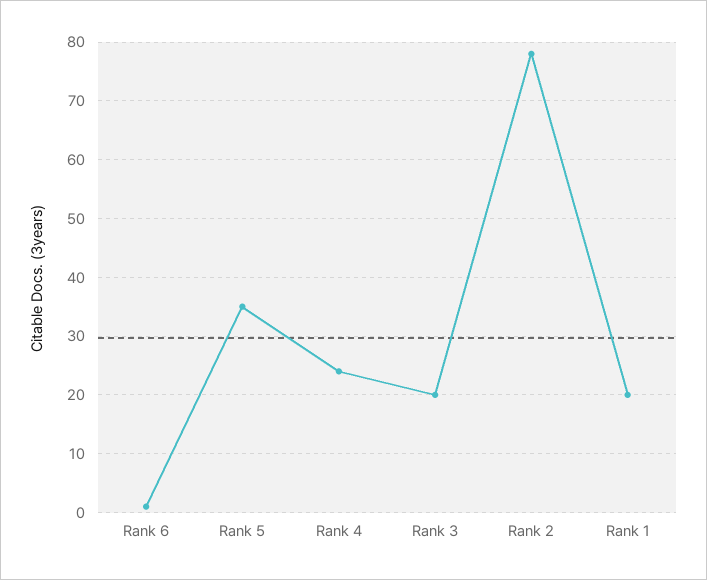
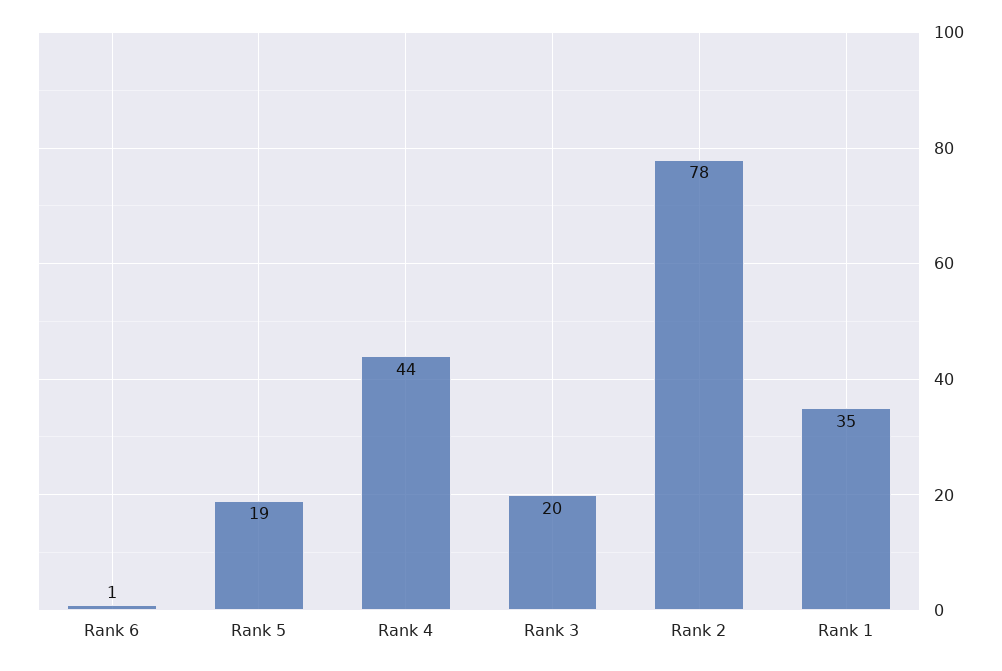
  {
    "Rank 6": 1,
-   "Rank 5": 35,
+   "Rank 5": 19,
-   "Rank 4": 25,
+   "Rank 4": 44,
    "Rank 3": 20,
    "Rank 2": 78,
-   "Rank 1": 20
+   "Rank 1": 35
  }

